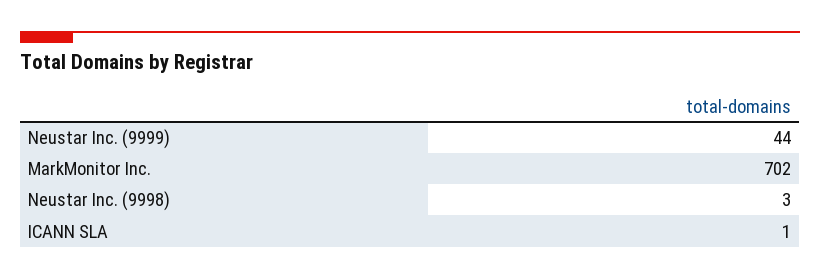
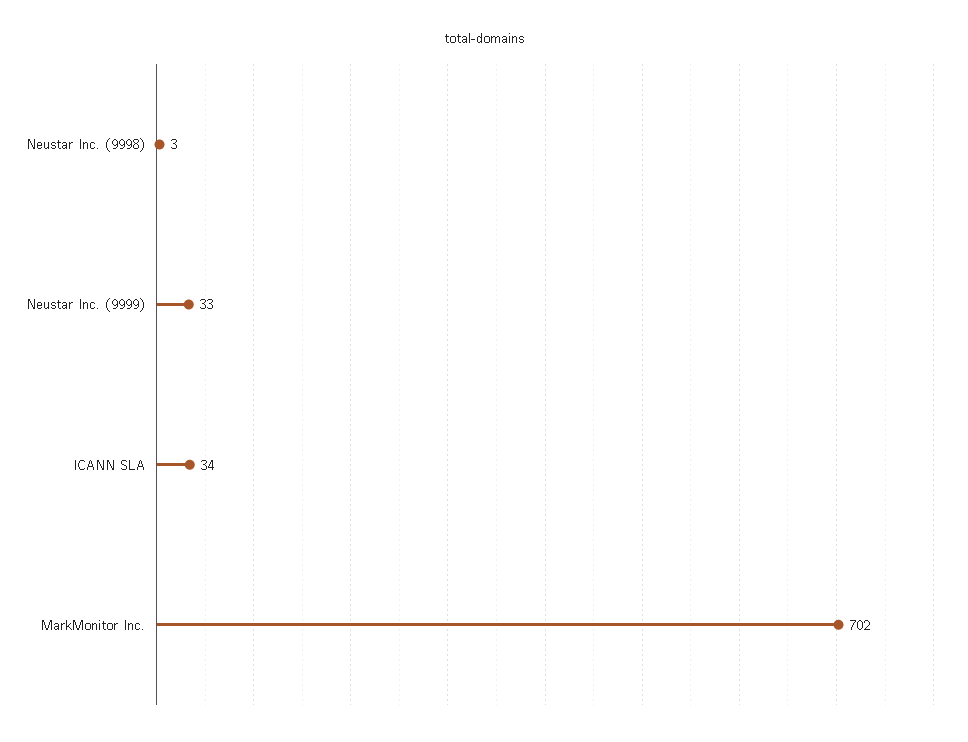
  {
-   "Neustar Inc. (9999)": 44,
+   "Neustar Inc. (9999)": 33,
    "MarkMonitor Inc.": 702,
    "Neustar Inc. (9998)": 3,
-   "ICANN SLA": 1
+   "ICANN SLA": 34
  }

